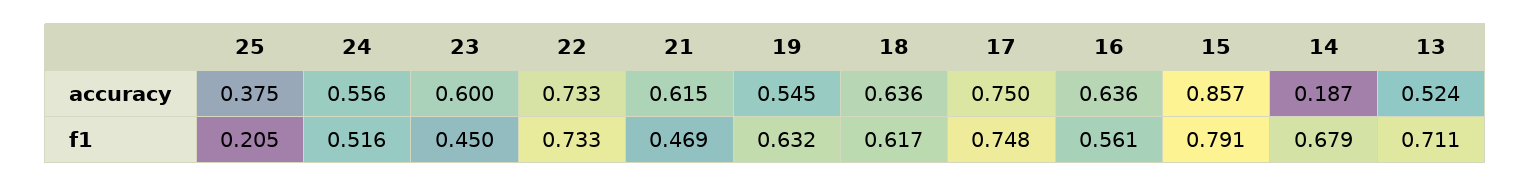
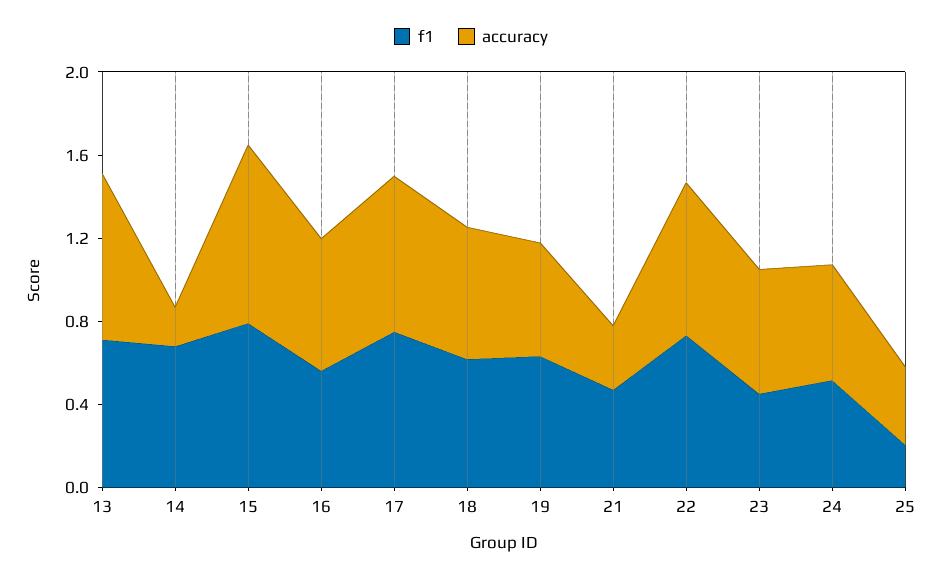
  {
    "accuracy": {
      "25": 0.375,
      "24": 0.556,
      "23": 0.6,
      "22": 0.733,
-     "21": 0.615,
+     "21": 0.3,
      "19": 0.545,
      "18": 0.636,
      "17": 0.75,
      "16": 0.636,
      "15": 0.857,
      "14": 0.187,
-     "13": 0.524
+     "13": 0.8
    },
    "f1": {
      "25": 0.205,
      "24": 0.516,
      "23": 0.45,
      "22": 0.733,
      "21": 0.469,
      "19": 0.632,
      "18": 0.617,
      "17": 0.748,
      "16": 0.561,
      "15": 0.791,
      "14": 0.679,
      "13": 0.711
    }
  }

